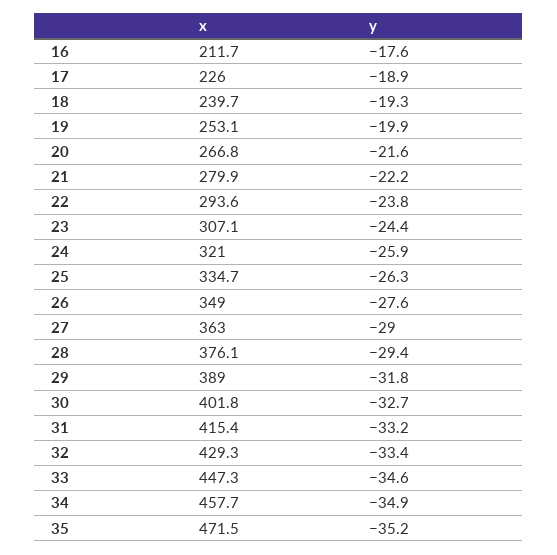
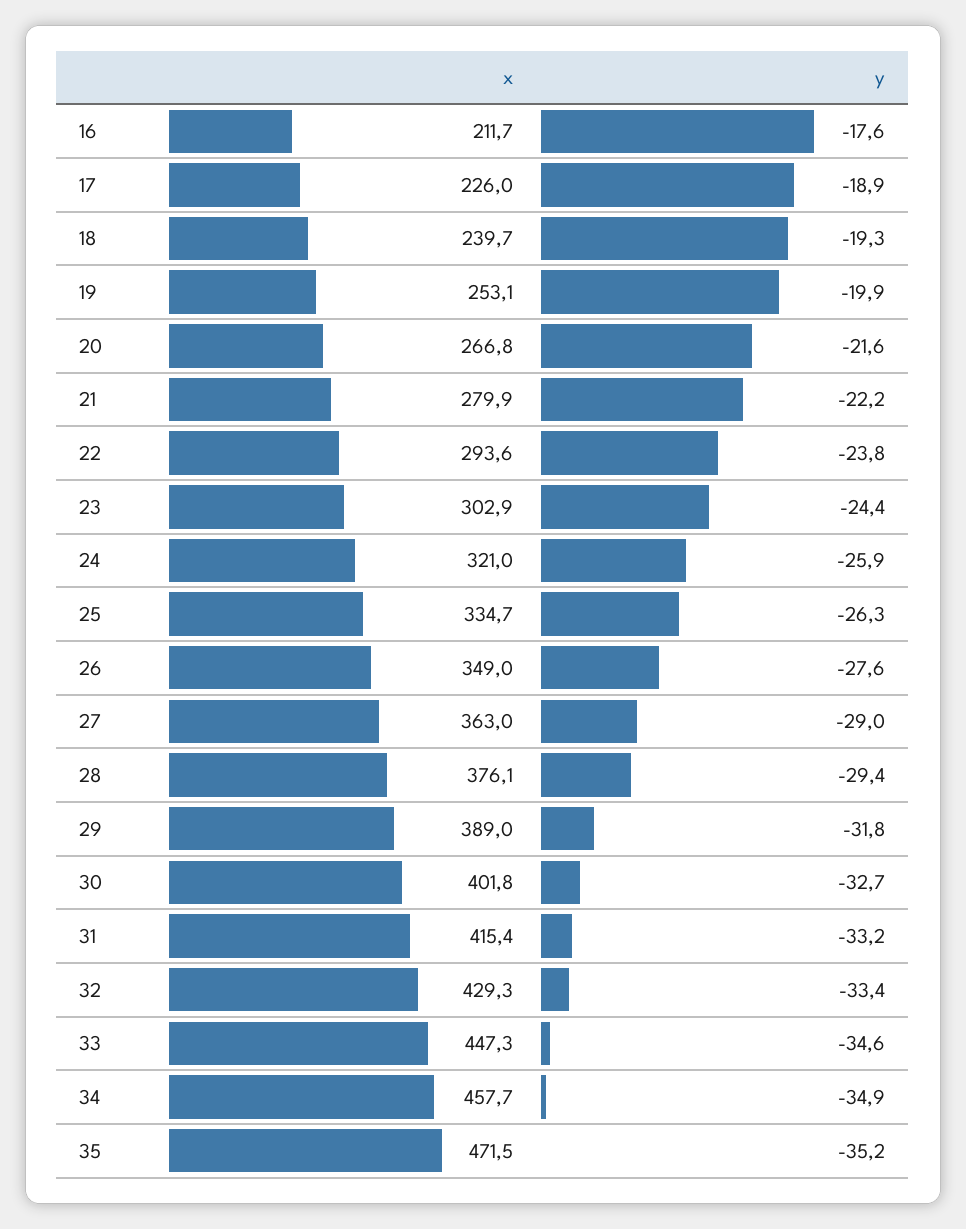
  {
    "x": {
      "16": 211.7,
      "17": 226,
      "18": 239.7,
      "19": 253.1,
      "20": 266.8,
      "21": 279.9,
      "22": 293.6,
-     "23": 307.1,
+     "23": 302.9,
      "24": 321,
      "25": 334.7,
      "26": 349,
      "27": 363,
      "28": 376.1,
      "29": 389,
      "30": 401.8,
      "31": 415.4,
      "32": 429.3,
      "33": 447.3,
      "34": 457.7,
      "35": 471.5
    },
    "y": {
      "16": -17.6,
      "17": -18.9,
      "18": -19.3,
      "19": -19.9,
      "20": -21.6,
      "21": -22.2,
      "22": -23.8,
      "23": -24.4,
      "24": -25.9,
      "25": -26.3,
      "26": -27.6,
      "27": -29,
      "28": -29.4,
      "29": -31.8,
      "30": -32.7,
      "31": -33.2,
      "32": -33.4,
      "33": -34.6,
      "34": -34.9,
      "35": -35.2
    }
  }

